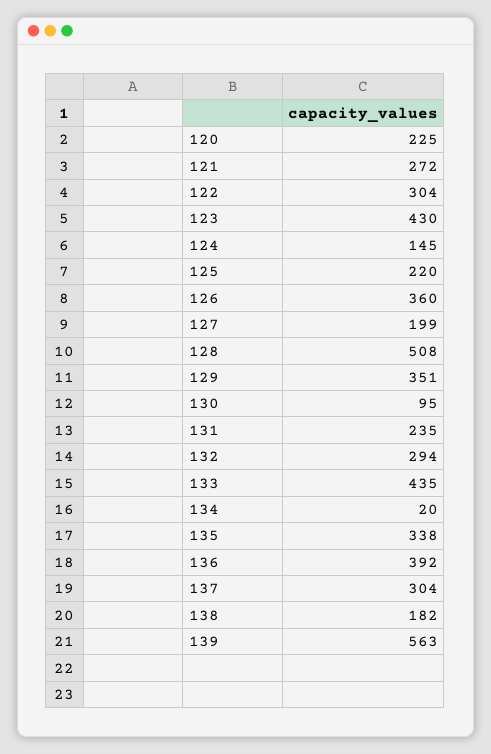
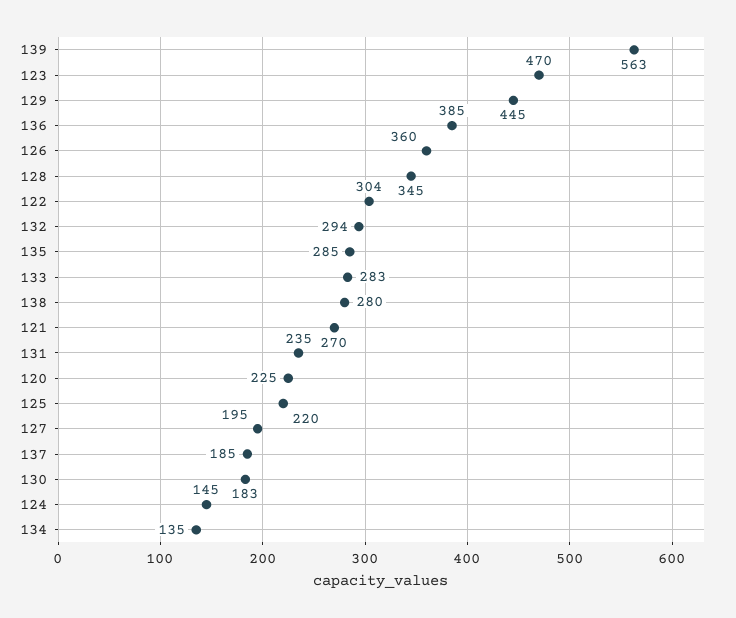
  {
    "120": 225,
-   "121": 272,
+   "121": 270,
    "122": 304,
-   "123": 430,
+   "123": 470,
    "124": 145,
    "125": 220,
    "126": 360,
-   "127": 199,
+   "127": 195,
-   "128": 508,
+   "128": 345,
-   "129": 351,
+   "129": 445,
-   "130": 95,
+   "130": 183,
    "131": 235,
    "132": 294,
-   "133": 435,
+   "133": 283,
-   "134": 20,
+   "134": 135,
-   "135": 338,
+   "135": 285,
-   "136": 392,
+   "136": 385,
-   "137": 304,
+   "137": 185,
-   "138": 182,
+   "138": 280,
    "139": 563
  }

